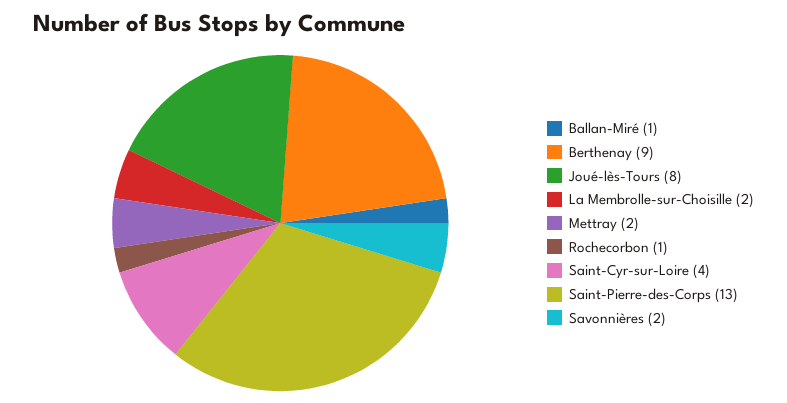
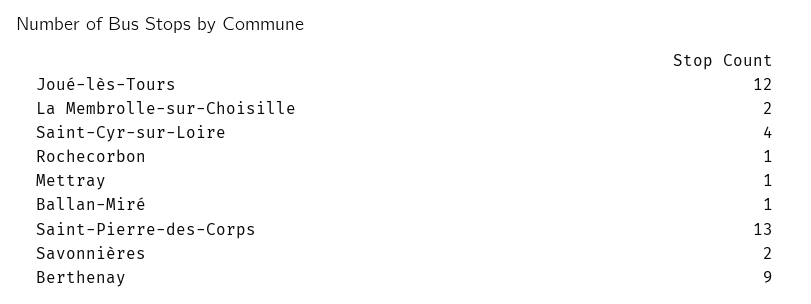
  {
    "Ballan-Miré": 1,
    "Berthenay": 9,
-   "Joué-lès-Tours": 8,
+   "Joué-lès-Tours": 12,
    "La Membrolle-sur-Choisille": 2,
-   "Mettray": 2,
+   "Mettray": 1,
    "Rochecorbon": 1,
    "Saint-Cyr-sur-Loire": 4,
    "Saint-Pierre-des-Corps": 13,
    "Savonnières": 2
  }

